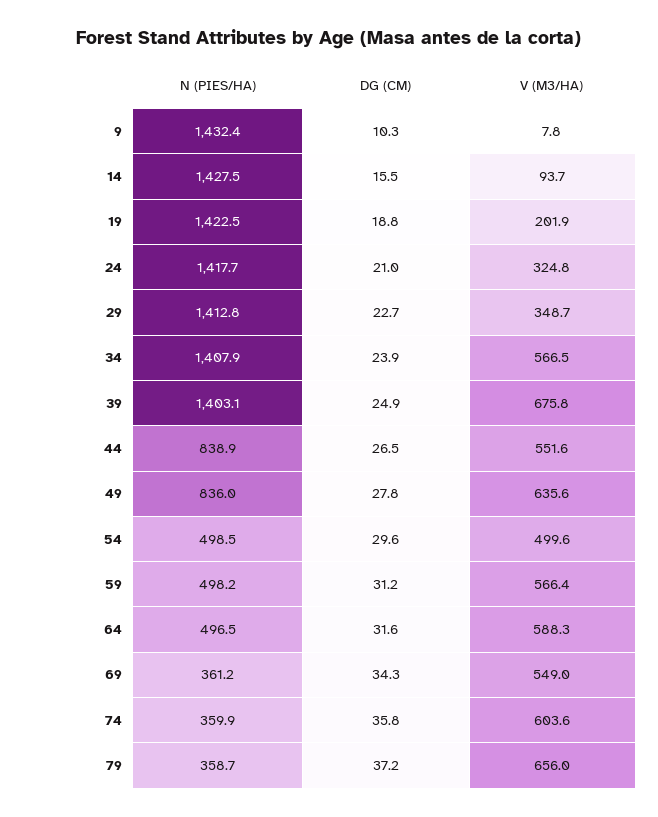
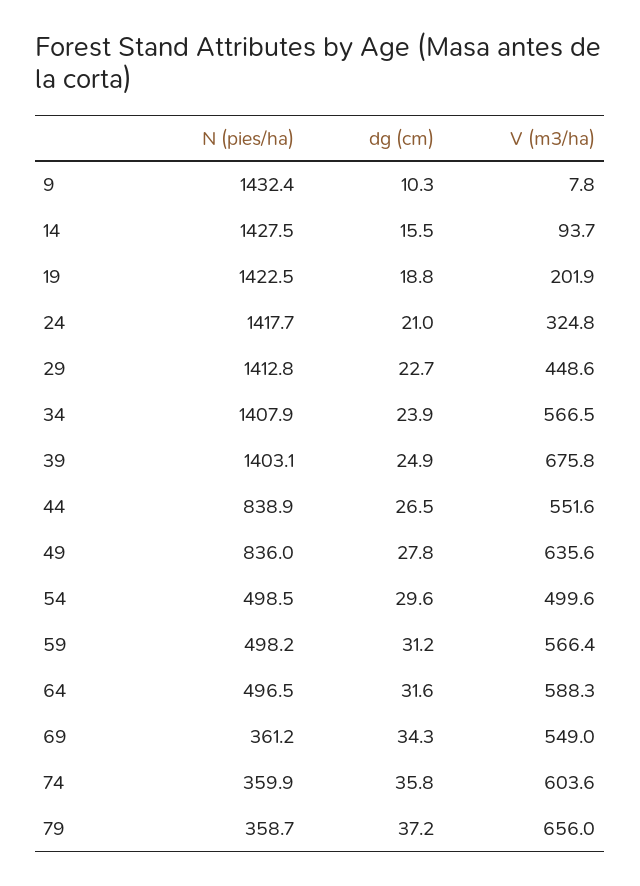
  {
    "N (PIES/HA)": {
      "9": 1432.4,
      "14": 1427.5,
      "19": 1422.5,
      "24": 1417.7,
      "29": 1412.8,
      "34": 1407.9,
      "39": 1403.1,
      "44": 838.9,
      "49": 836,
      "54": 498.5,
      "59": 498.2,
      "64": 496.5,
      "69": 361.2,
      "74": 359.9,
      "79": 358.7
    },
    "DG (CM)": {
      "9": 10.3,
      "14": 15.5,
      "19": 18.8,
      "24": 21,
      "29": 22.7,
      "34": 23.9,
      "39": 24.9,
      "44": 26.5,
      "49": 27.8,
      "54": 29.6,
      "59": 31.2,
      "64": 31.6,
      "69": 34.3,
      "74": 35.8,
      "79": 37.2
    },
    "V (M3/HA)": {
      "9": 7.8,
      "14": 93.7,
      "19": 201.9,
      "24": 324.8,
-     "29": 348.7,
+     "29": 448.6,
      "34": 566.5,
      "39": 675.8,
      "44": 551.6,
      "49": 635.6,
      "54": 499.6,
      "59": 566.4,
      "64": 588.3,
      "69": 549,
      "74": 603.6,
      "79": 656
    }
  }

